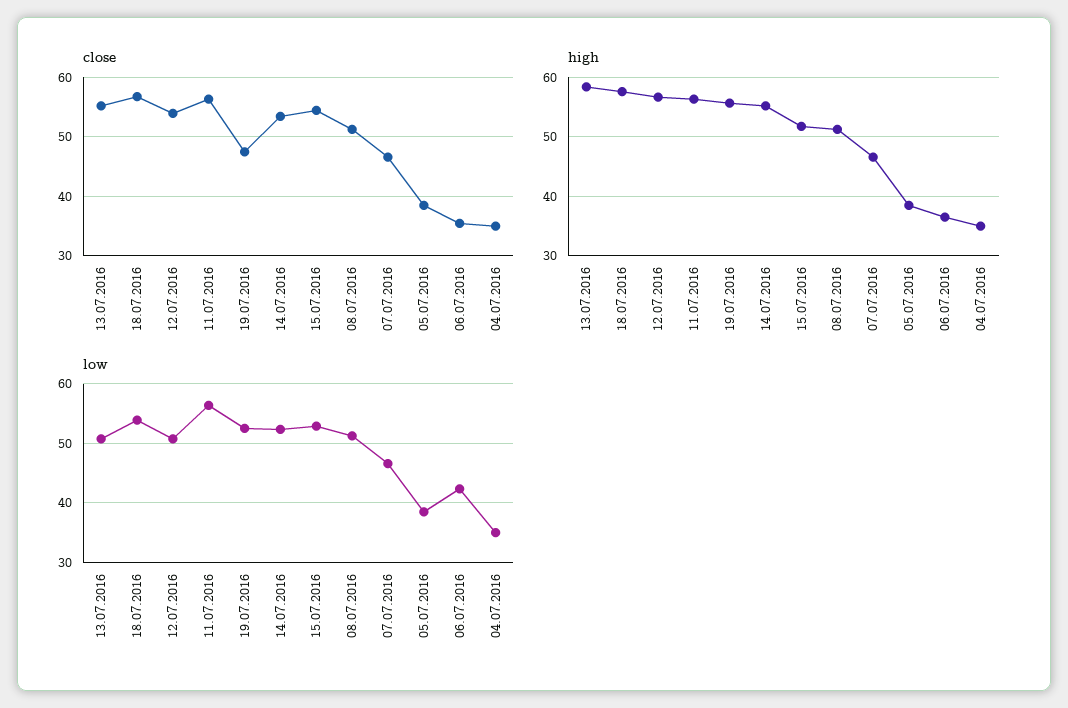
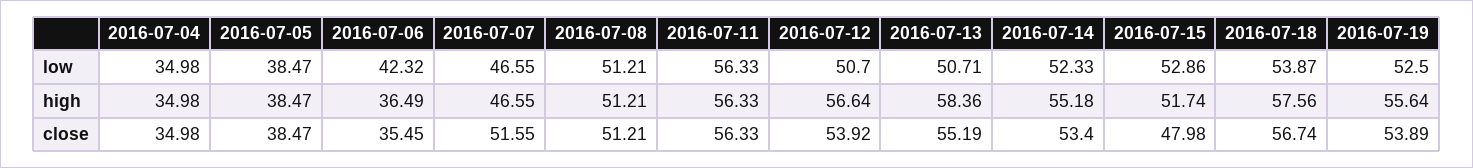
  {
    "close": {
      "13.07.2016": 55.19,
      "18.07.2016": 56.74,
      "12.07.2016": 53.92,
      "11.07.2016": 56.33,
-     "19.07.2016": 48,
+     "19.07.2016": 53.89,
      "14.07.2016": 53.4,
-     "15.07.2016": 54,
+     "15.07.2016": 47.98,
      "08.07.2016": 51.21,
-     "07.07.2016": 46,
+     "07.07.2016": 51.55,
      "05.07.2016": 38.47,
      "06.07.2016": 35.45,
      "04.07.2016": 34.98
    },
    "high": {
      "13.07.2016": 58.36,
      "18.07.2016": 57.56,
      "12.07.2016": 56.64,
      "11.07.2016": 56.33,
      "19.07.2016": 55.64,
      "14.07.2016": 55.18,
      "15.07.2016": 51.74,
      "08.07.2016": 51.21,
      "07.07.2016": 46.55,
      "05.07.2016": 38.47,
      "06.07.2016": 36.49,
      "04.07.2016": 34.98
    },
    "low": {
      "13.07.2016": 50.71,
      "18.07.2016": 53.87,
      "12.07.2016": 50.7,
      "11.07.2016": 56.33,
      "19.07.2016": 52.5,
      "14.07.2016": 52.33,
      "15.07.2016": 52.86,
      "08.07.2016": 51.21,
      "07.07.2016": 46.55,
      "05.07.2016": 38.47,
      "06.07.2016": 42.32,
      "04.07.2016": 34.98
    }
  }

